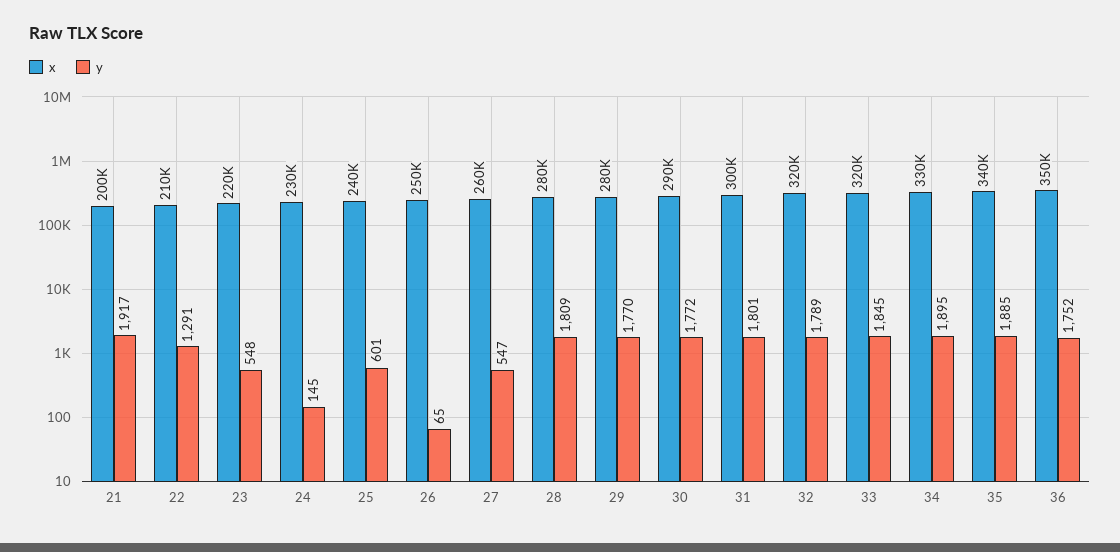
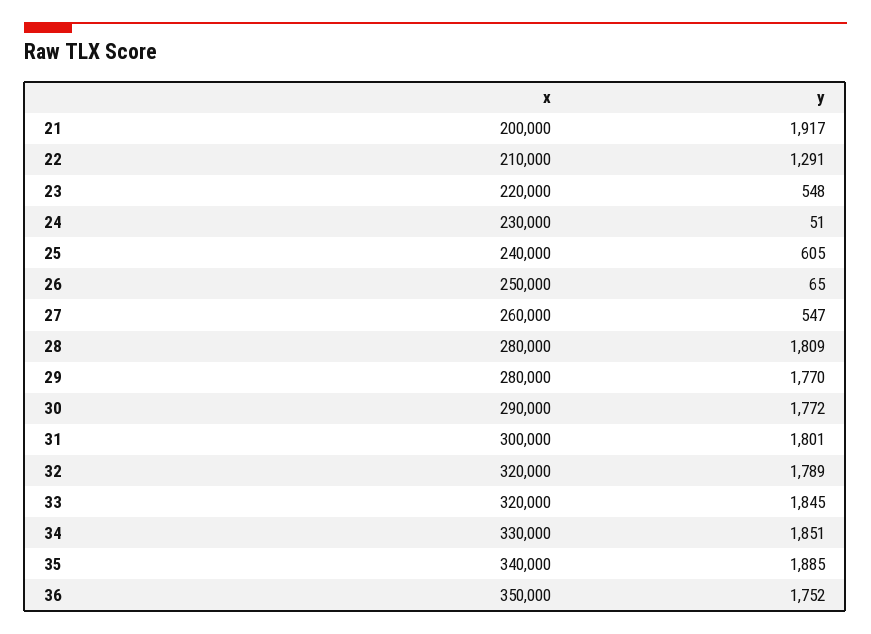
  {
    "x": {
      "21": 200000,
      "22": 210000,
      "23": 220000,
      "24": 230000,
      "25": 240000,
      "26": 250000,
      "27": 260000,
      "28": 280000,
      "29": 280000,
      "30": 290000,
      "31": 300000,
      "32": 320000,
      "33": 320000,
      "34": 330000,
      "35": 340000,
      "36": 350000
    },
    "y": {
      "21": 1917,
      "22": 1291,
      "23": 548,
-     "24": 145,
+     "24": 51,
-     "25": 601,
+     "25": 605,
      "26": 65,
      "27": 547,
      "28": 1809,
      "29": 1770,
      "30": 1772,
      "31": 1801,
      "32": 1789,
      "33": 1845,
-     "34": 1895,
+     "34": 1851,
      "35": 1885,
      "36": 1752
    }
  }

